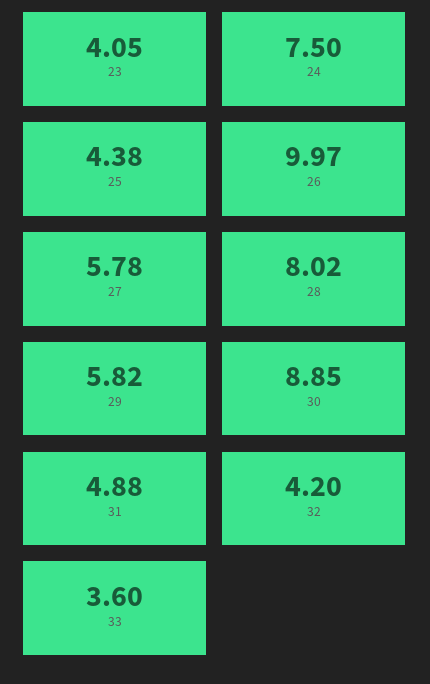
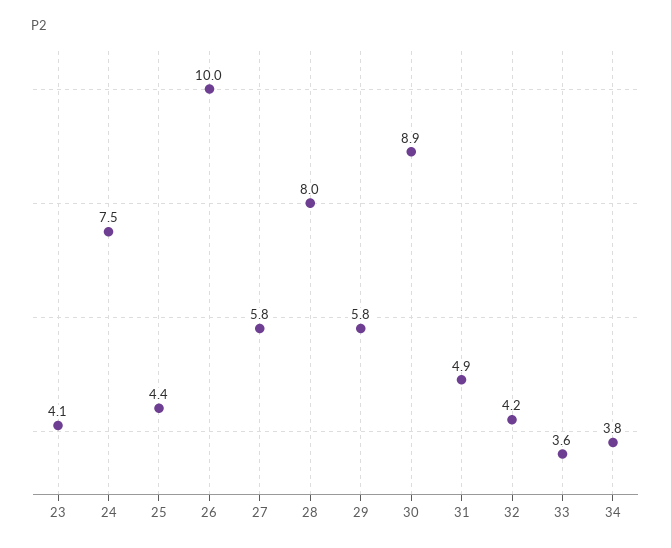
  {
    "23": 4.05,
    "24": 7.5,
    "25": 4.38,
    "26": 9.97,
    "27": 5.78,
    "28": 8.02,
    "29": 5.82,
    "30": 8.85,
    "31": 4.88,
    "32": 4.2,
-   "33": 3.6
+   "33": 3.6,
+   "34": 3.8
  }

